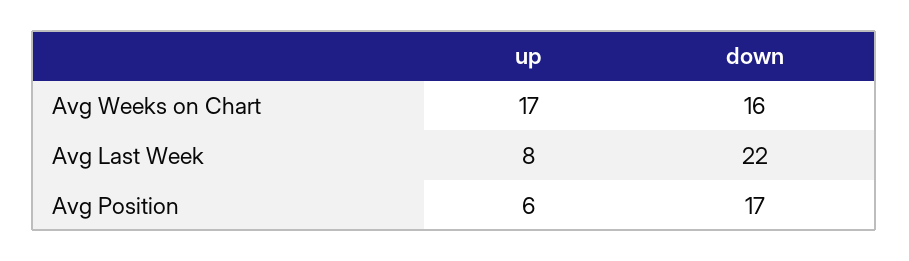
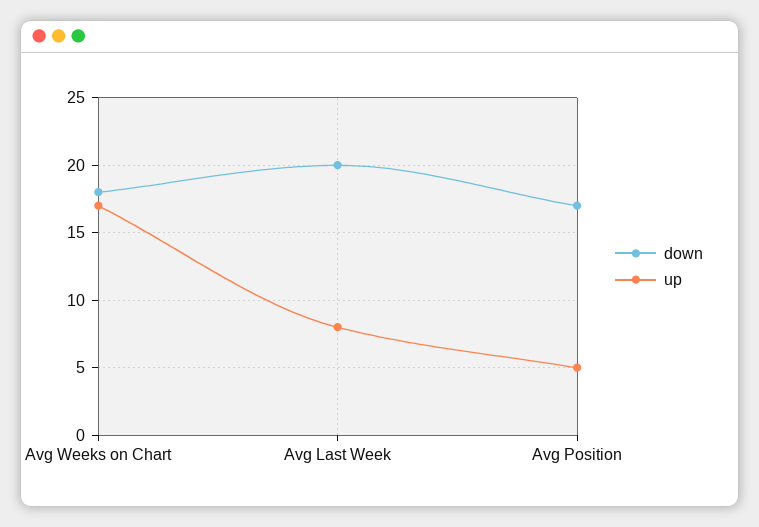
  {
    "up": {
      "Avg Weeks on Chart": 17,
      "Avg Last Week": 8,
-     "Avg Position": 6
+     "Avg Position": 5
    },
    "down": {
-     "Avg Weeks on Chart": 16,
+     "Avg Weeks on Chart": 18,
-     "Avg Last Week": 22,
+     "Avg Last Week": 20,
      "Avg Position": 17
    }
  }

